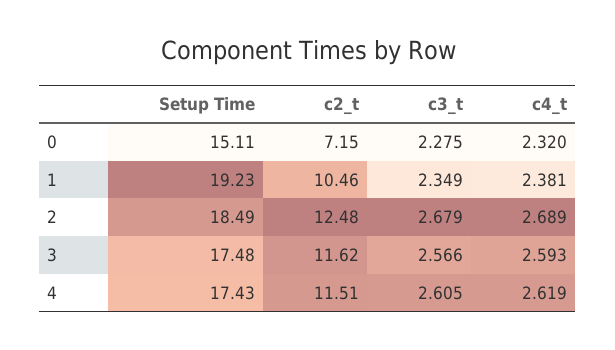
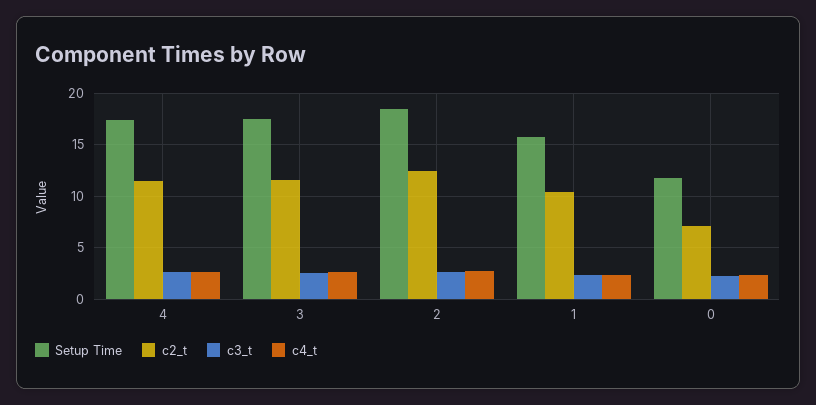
  {
    "Setup Time": {
-     "0": 15.11,
+     "0": 12,
-     "1": 19.23,
+     "1": 16,
      "2": 18.49,
      "3": 17.48,
      "4": 17.43
    },
    "c2_t": {
      "0": 7.15,
      "1": 10.46,
      "2": 12.48,
      "3": 11.62,
      "4": 11.51
    },
    "c3_t": {
      "0": 2.275,
      "1": 2.349,
      "2": 2.679,
      "3": 2.566,
      "4": 2.605
    },
    "c4_t": {
      "0": 2.32,
      "1": 2.381,
      "2": 2.689,
      "3": 2.593,
      "4": 2.619
    }
  }

